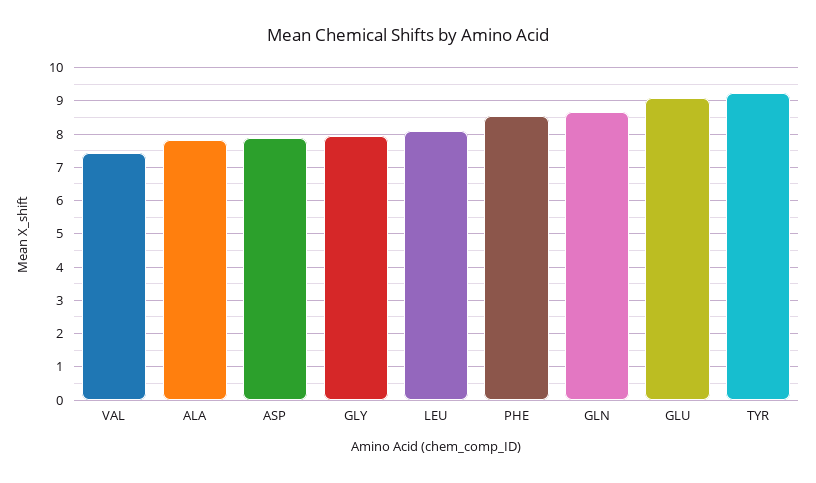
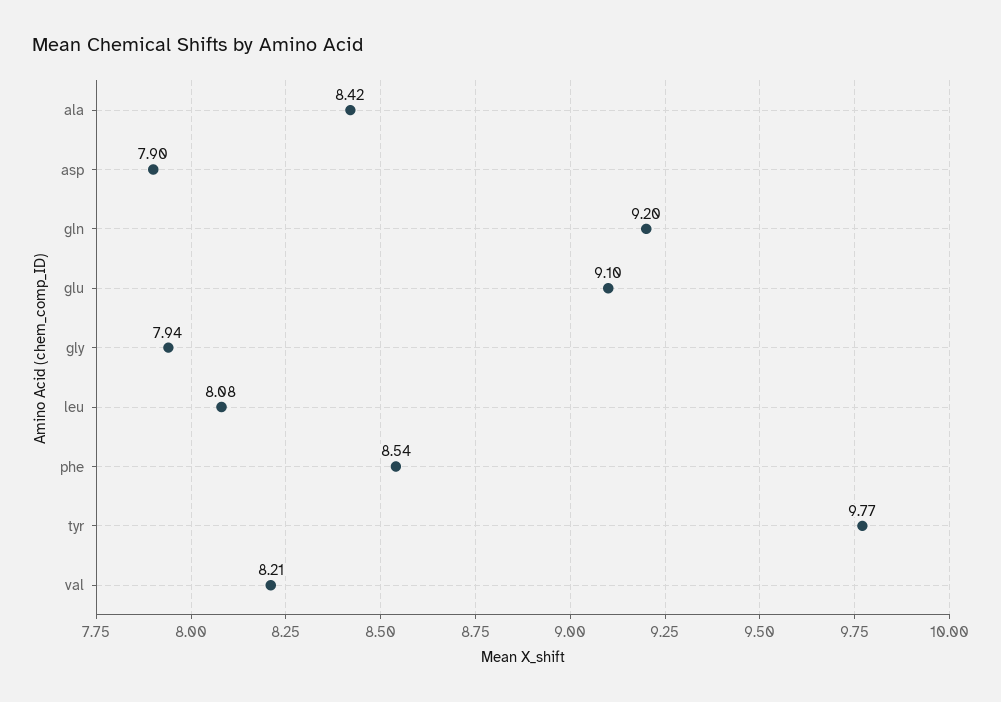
  {
-   "VAL": 7.4,
+   "VAL": 8.21,
-   "ALA": 7.8,
+   "ALA": 8.42,
    "ASP": 7.9,
    "GLY": 7.94,
    "LEU": 8.08,
    "PHE": 8.54,
-   "GLN": 8.6,
+   "GLN": 9.2,
    "GLU": 9.1,
-   "TYR": 9.2
+   "TYR": 9.77
  }

